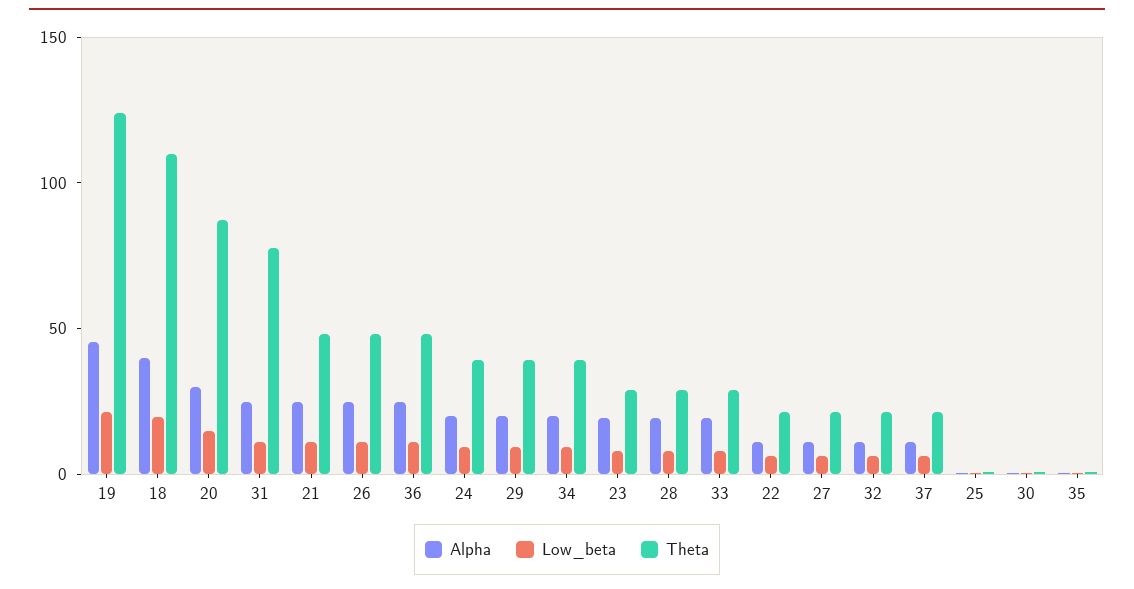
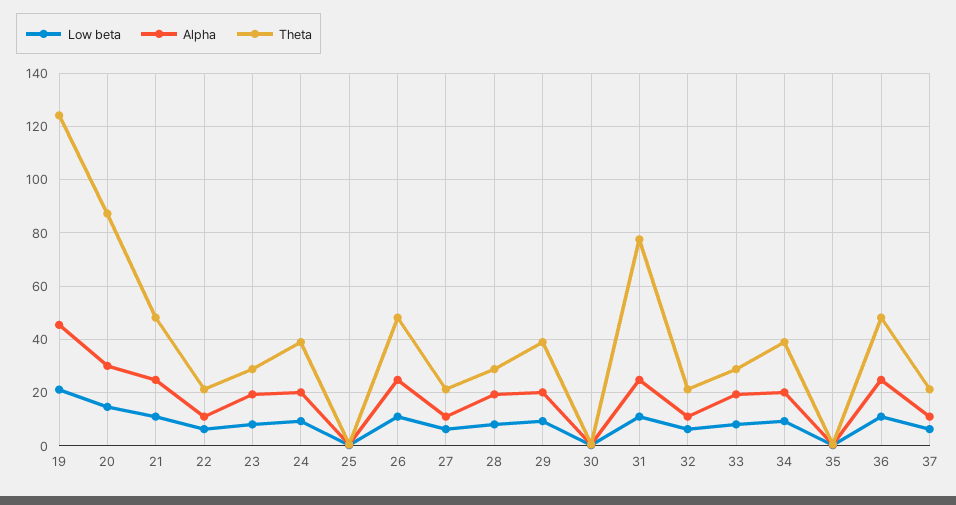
  {
    "Alpha": {
      "19": 45,
-     "18": 40,
      "20": 30,
      "31": 25,
      "21": 25,
      "26": 25,
      "36": 25,
      "24": 20,
      "29": 20,
      "34": 20,
      "23": 20,
      "28": 20,
      "33": 20,
      "22": 10,
      "27": 10,
      "32": 10,
      "37": 10,
      "25": 0,
      "30": 0,
      "35": 0
    },
    "Low_beta": {
      "19": 20,
-     "18": 20,
      "20": 15,
      "31": 10,
      "21": 10,
      "26": 10,
      "36": 10,
      "24": 10,
      "29": 10,
      "34": 10,
      "23": 7.5,
      "28": 7.5,
      "33": 7.5,
      "22": 7.5,
      "27": 7.5,
      "32": 7.5,
      "37": 7.5,
      "25": 0,
      "30": 0,
      "35": 0
    },
    "Theta": {
      "19": 125,
-     "18": 110,
      "20": 87.5,
      "31": 77.5,
      "21": 47.5,
      "26": 47.5,
      "36": 47.5,
      "24": 40,
      "29": 40,
      "34": 40,
      "23": 30,
      "28": 30,
      "33": 30,
      "22": 20,
      "27": 20,
      "32": 20,
      "37": 20,
      "25": 0,
      "30": 0,
      "35": 0
    }
  }

